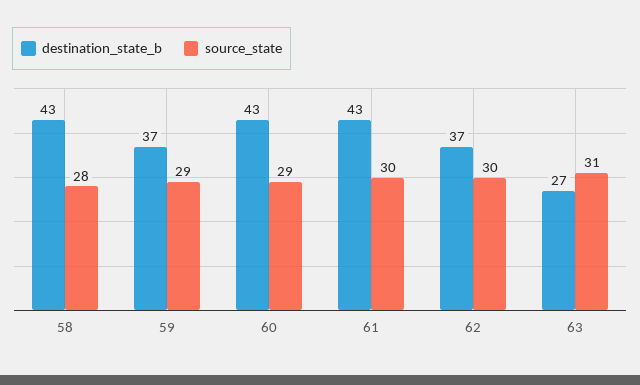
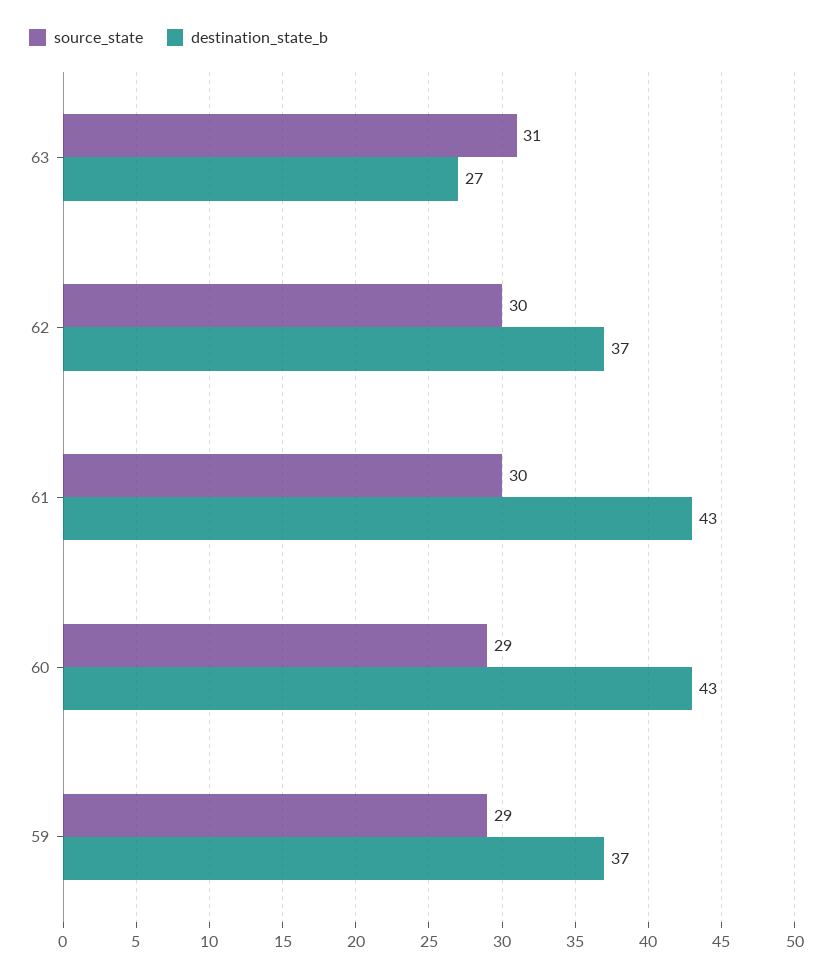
  {
    "destination_state_b": {
-     "58": 43,
      "59": 37,
      "60": 43,
      "61": 43,
      "62": 37,
      "63": 27
    },
    "source_state": {
-     "58": 28,
      "59": 29,
      "60": 29,
      "61": 30,
      "62": 30,
      "63": 31
    }
  }

